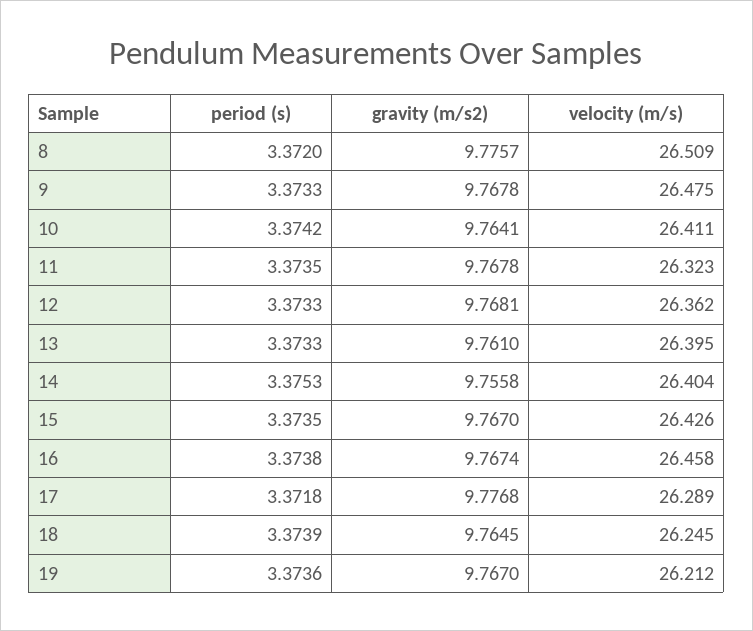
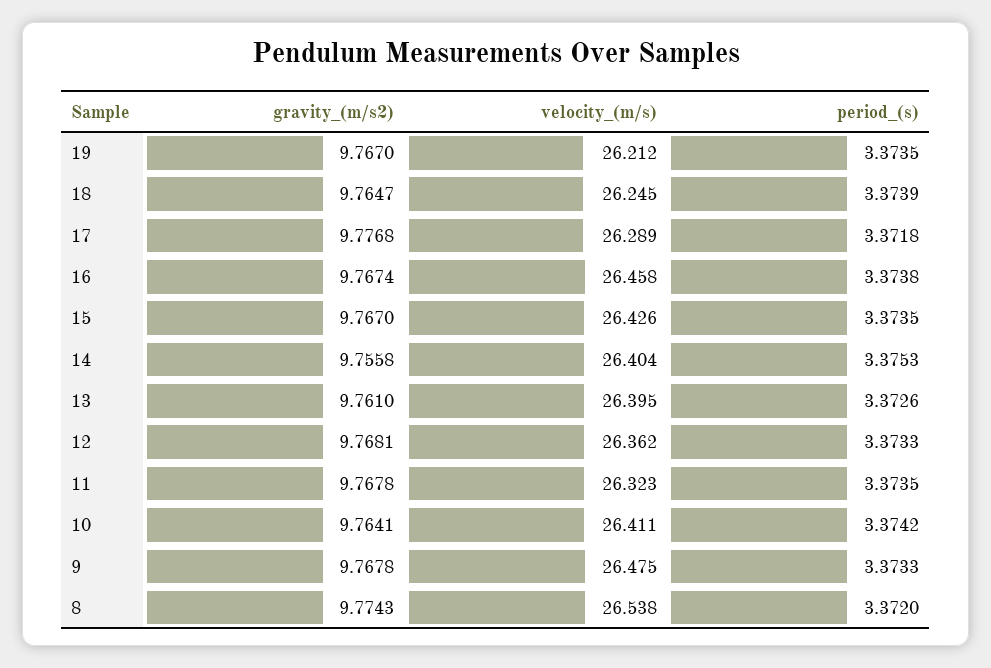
  {
    "period (s)": {
      "8": 3.372,
      "9": 3.3733,
      "10": 3.3742,
      "11": 3.3735,
      "12": 3.3733,
-     "13": 3.3733,
+     "13": 3.3726,
      "14": 3.3753,
      "15": 3.3735,
      "16": 3.3738,
      "17": 3.3718,
      "18": 3.3739,
-     "19": 3.3736
+     "19": 3.3735
    },
    "gravity (m/s2)": {
-     "8": 9.7757,
+     "8": 9.7743,
      "9": 9.7678,
      "10": 9.7641,
      "11": 9.7678,
      "12": 9.7681,
      "13": 9.761,
      "14": 9.7558,
      "15": 9.767,
      "16": 9.7674,
      "17": 9.7768,
-     "18": 9.7645,
+     "18": 9.7647,
      "19": 9.767
    },
    "velocity (m/s)": {
-     "8": 26.509,
+     "8": 26.538,
      "9": 26.475,
      "10": 26.411,
      "11": 26.323,
      "12": 26.362,
      "13": 26.395,
      "14": 26.404,
      "15": 26.426,
      "16": 26.458,
      "17": 26.289,
      "18": 26.245,
      "19": 26.212
    }
  }

